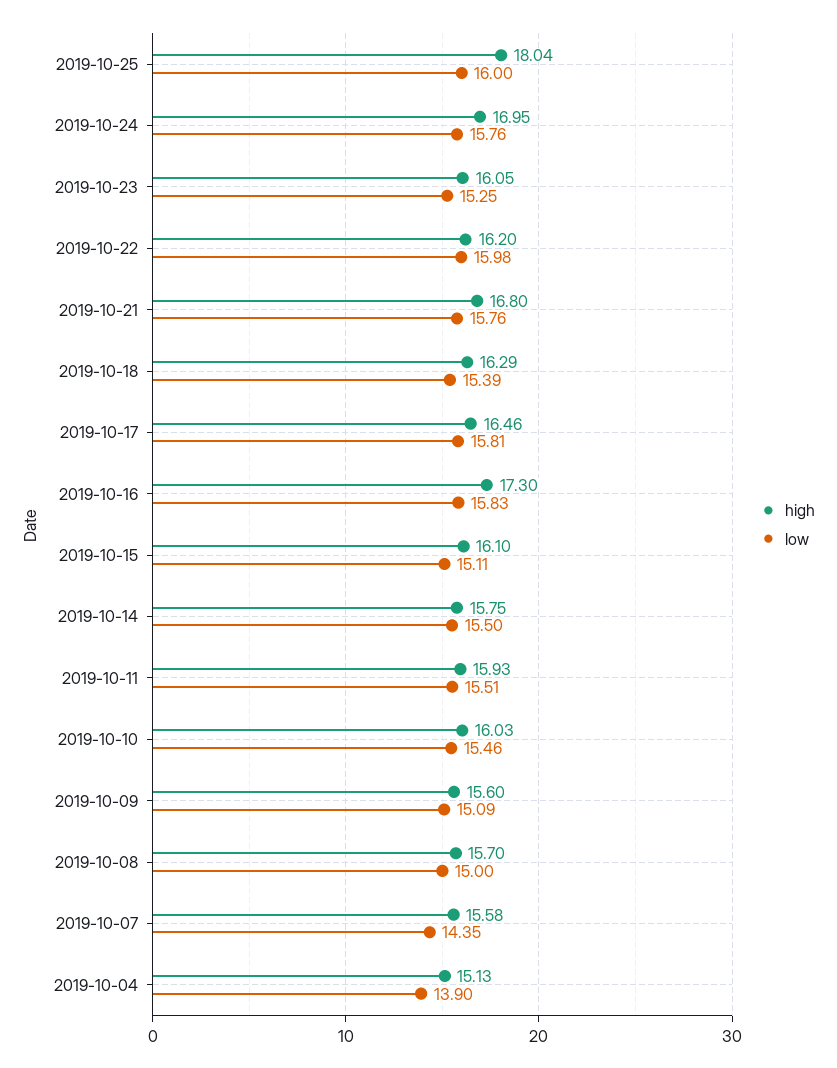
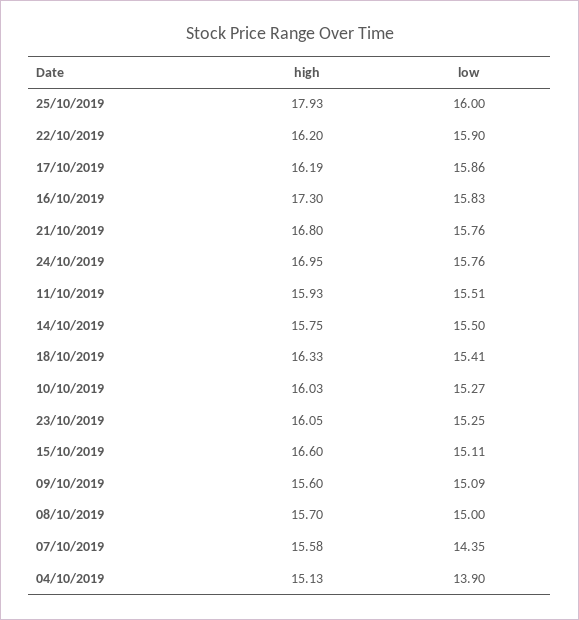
  {
    "high": {
-     "2019-10-25": 18.04,
+     "2019-10-25": 17.93,
      "2019-10-24": 16.95,
      "2019-10-23": 16.05,
      "2019-10-22": 16.2,
      "2019-10-21": 16.8,
-     "2019-10-18": 16.29,
+     "2019-10-18": 16.33,
-     "2019-10-17": 16.46,
+     "2019-10-17": 16.19,
      "2019-10-16": 17.3,
-     "2019-10-15": 16.1,
+     "2019-10-15": 16.6,
      "2019-10-14": 15.75,
      "2019-10-11": 15.93,
      "2019-10-10": 16.03,
      "2019-10-09": 15.6,
      "2019-10-08": 15.7,
      "2019-10-07": 15.58,
      "2019-10-04": 15.13
    },
    "low": {
      "2019-10-25": 16,
      "2019-10-24": 15.76,
      "2019-10-23": 15.25,
-     "2019-10-22": 15.98,
+     "2019-10-22": 15.9,
      "2019-10-21": 15.76,
-     "2019-10-18": 15.39,
+     "2019-10-18": 15.41,
-     "2019-10-17": 15.81,
+     "2019-10-17": 15.86,
      "2019-10-16": 15.83,
      "2019-10-15": 15.11,
      "2019-10-14": 15.5,
      "2019-10-11": 15.51,
-     "2019-10-10": 15.46,
+     "2019-10-10": 15.27,
      "2019-10-09": 15.09,
      "2019-10-08": 15,
      "2019-10-07": 14.35,
      "2019-10-04": 13.9
    }
  }

